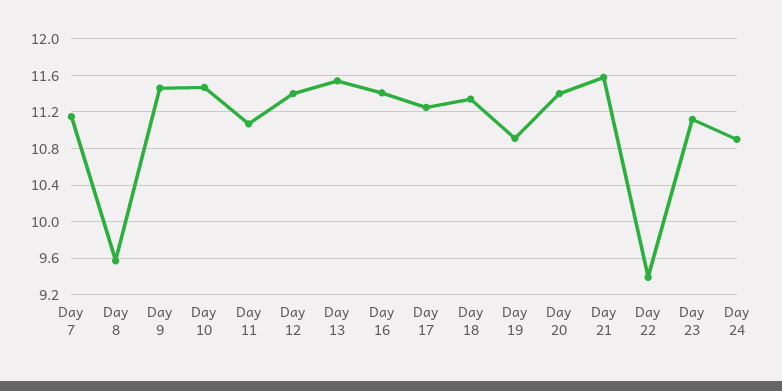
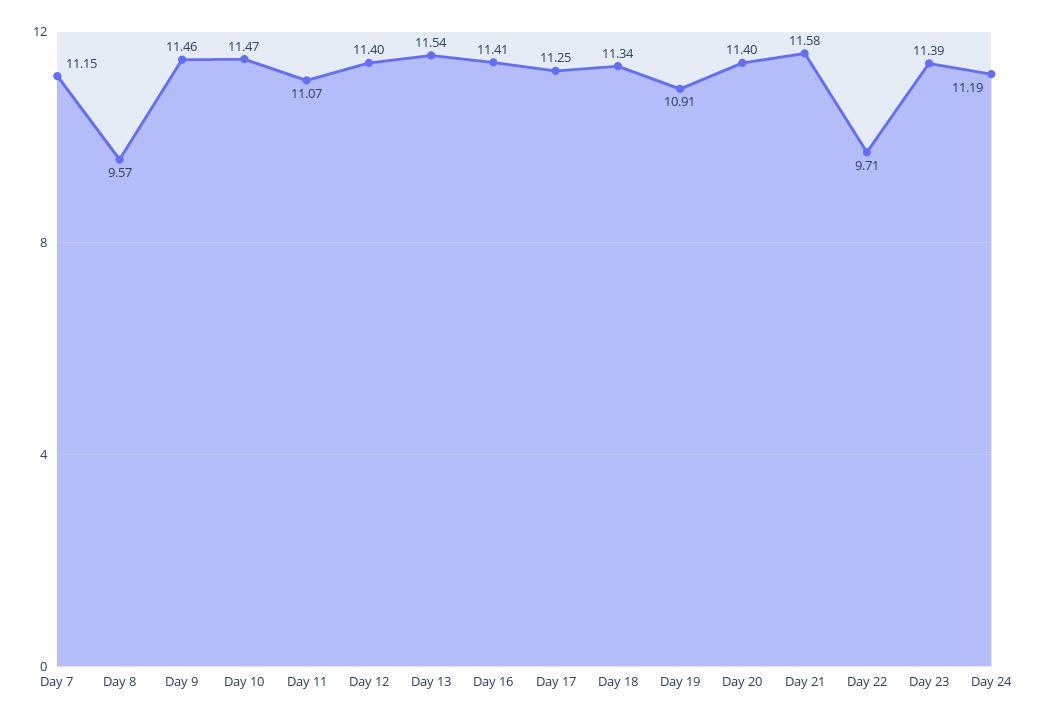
  {
    "Day 7": 11.15,
    "Day 8": 9.57,
    "Day 9": 11.46,
    "Day 10": 11.47,
    "Day 11": 11.07,
    "Day 12": 11.4,
    "Day 13": 11.54,
    "Day 16": 11.41,
    "Day 17": 11.25,
    "Day 18": 11.34,
    "Day 19": 10.91,
    "Day 20": 11.4,
    "Day 21": 11.58,
-   "Day 22": 9.4,
+   "Day 22": 9.71,
-   "Day 23": 11.1,
+   "Day 23": 11.39,
-   "Day 24": 10.9
+   "Day 24": 11.19
  }

